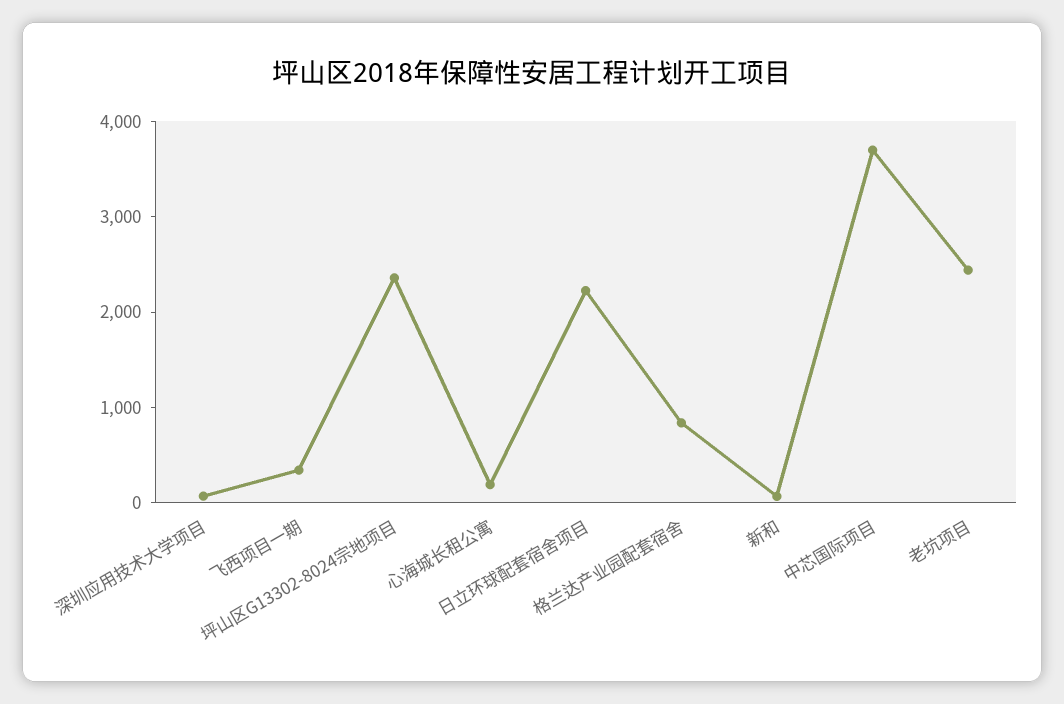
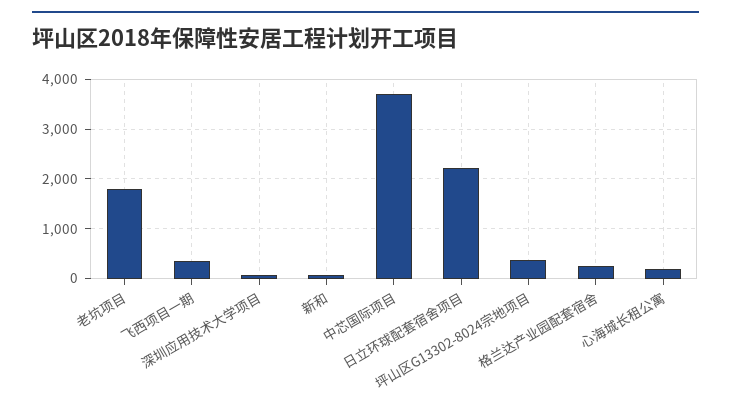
  {
    "深圳应用技术大学项目": 0,
    "飞西项目一期": 400,
-   "坪山区G13302-8024宗地项目": 2400,
+   "坪山区G13302-8024宗地项目": 400,
    "心海城长租公寓": 200,
    "日立环球配套宿舍项目": 2200,
-   "格兰达产业园配套宿舍": 800,
+   "格兰达产业园配套宿舍": 200,
    "新和": 0,
    "中芯国际项目": 3800,
-   "老坑项目": 2400
+   "老坑项目": 1800
  }

